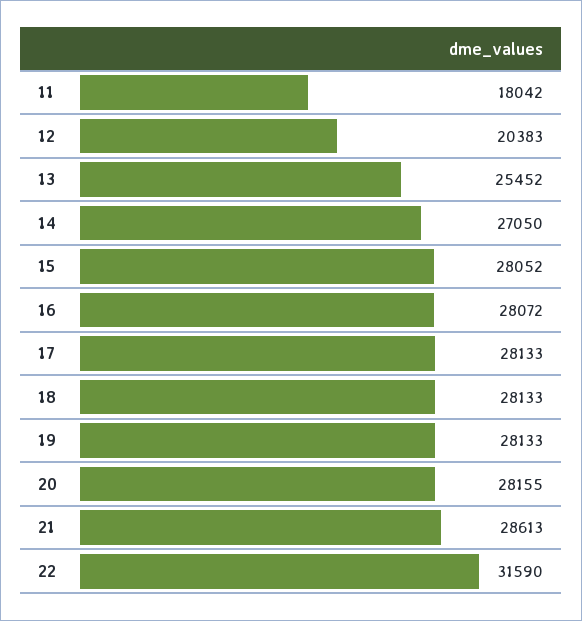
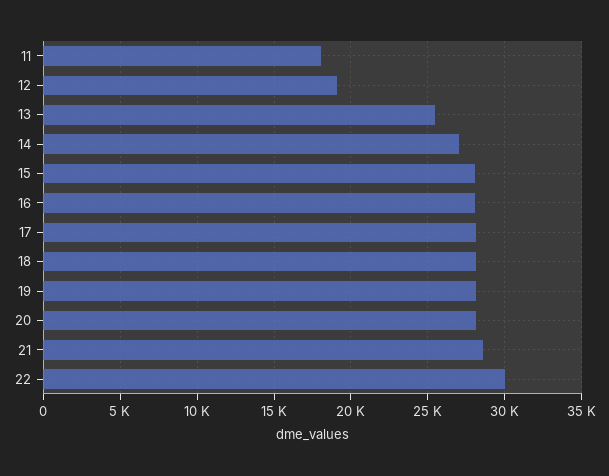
  {
    "11": 18042,
-   "12": 20383,
+   "12": 19000,
    "13": 25452,
    "14": 27050,
    "15": 28052,
    "16": 28072,
    "17": 28133,
    "18": 28133,
    "19": 28133,
    "20": 28155,
    "21": 28613,
-   "22": 31590
+   "22": 30000
  }

